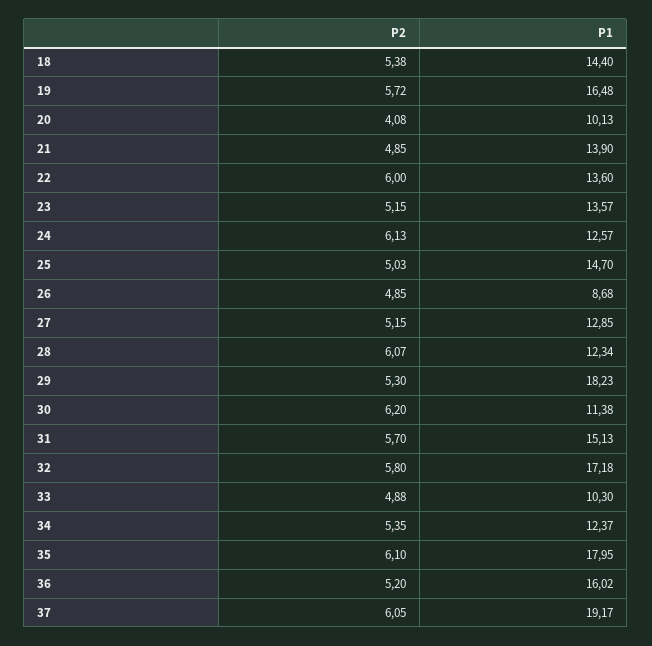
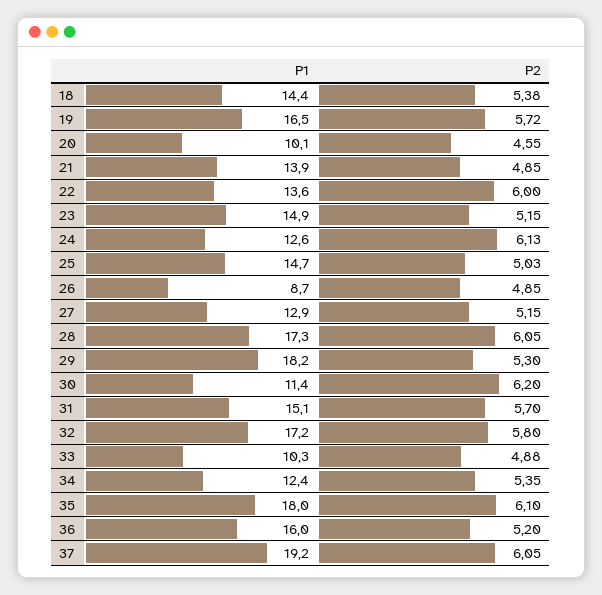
  {
    "P2": {
      "18": 5.38,
      "19": 5.72,
-     "20": 4.08,
+     "20": 4.55,
      "21": 4.85,
      "22": 6,
      "23": 5.15,
      "24": 6.13,
      "25": 5.03,
      "26": 4.85,
      "27": 5.15,
-     "28": 6.07,
+     "28": 6.05,
      "29": 5.3,
      "30": 6.2,
      "31": 5.7,
      "32": 5.8,
      "33": 4.88,
      "34": 5.35,
      "35": 6.1,
      "36": 5.2,
      "37": 6.05
    },
    "P1": {
      "18": 14.4,
      "19": 16.48,
      "20": 10.13,
      "21": 13.9,
      "22": 13.6,
-     "23": 13.57,
+     "23": 14.9,
      "24": 12.57,
      "25": 14.7,
      "26": 8.68,
      "27": 12.85,
-     "28": 12.34,
+     "28": 17.3,
      "29": 18.23,
      "30": 11.38,
      "31": 15.13,
      "32": 17.18,
      "33": 10.3,
      "34": 12.37,
      "35": 17.95,
      "36": 16.02,
      "37": 19.17
    }
  }

